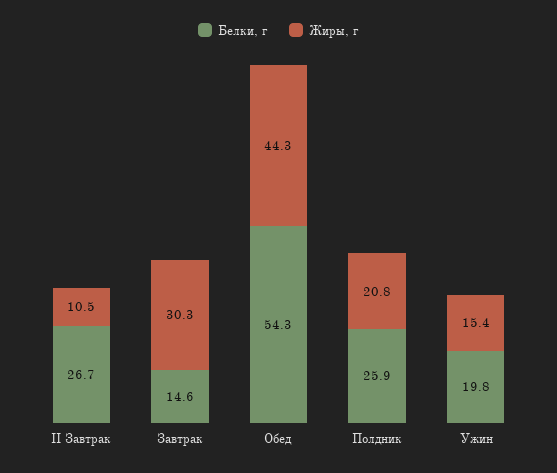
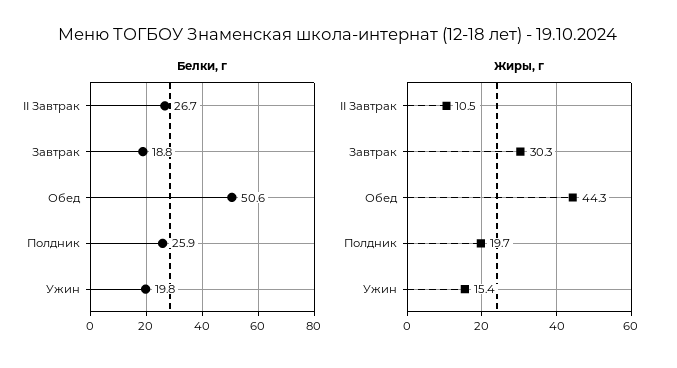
  {
    "Белки, г": {
      "II Завтрак": 26.7,
-     "Завтрак": 14.6,
+     "Завтрак": 18.8,
-     "Обед": 54.3,
+     "Обед": 50.6,
      "Полдник": 25.9,
      "Ужин": 19.8
    },
    "Жиры, г": {
      "II Завтрак": 10.5,
      "Завтрак": 30.3,
      "Обед": 44.3,
-     "Полдник": 20.8,
+     "Полдник": 19.7,
      "Ужин": 15.4
    }
  }

